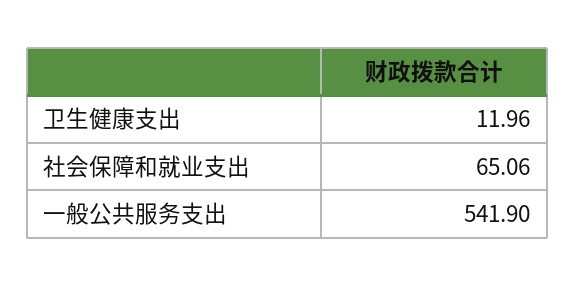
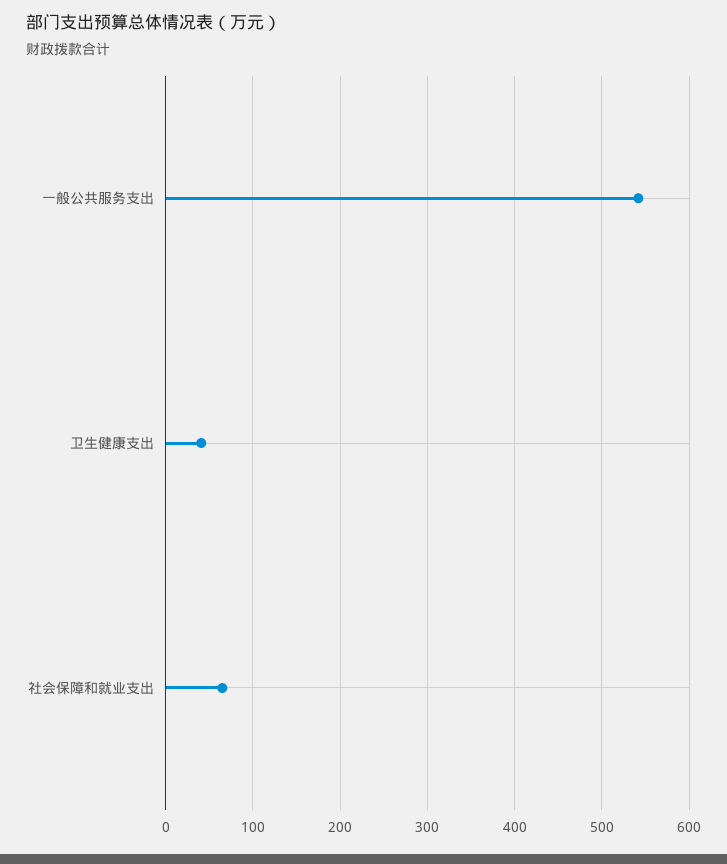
  {
-   "卫生健康支出": 11.96,
+   "卫生健康支出": 40,
    "社会保障和就业支出": 65.06,
    "一般公共服务支出": 541.9
  }

